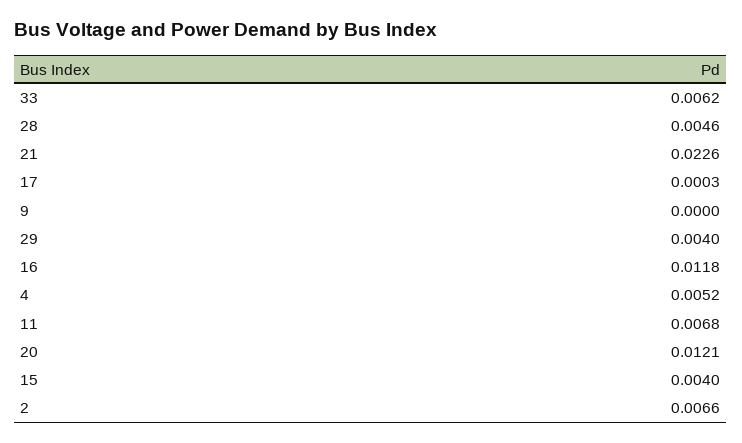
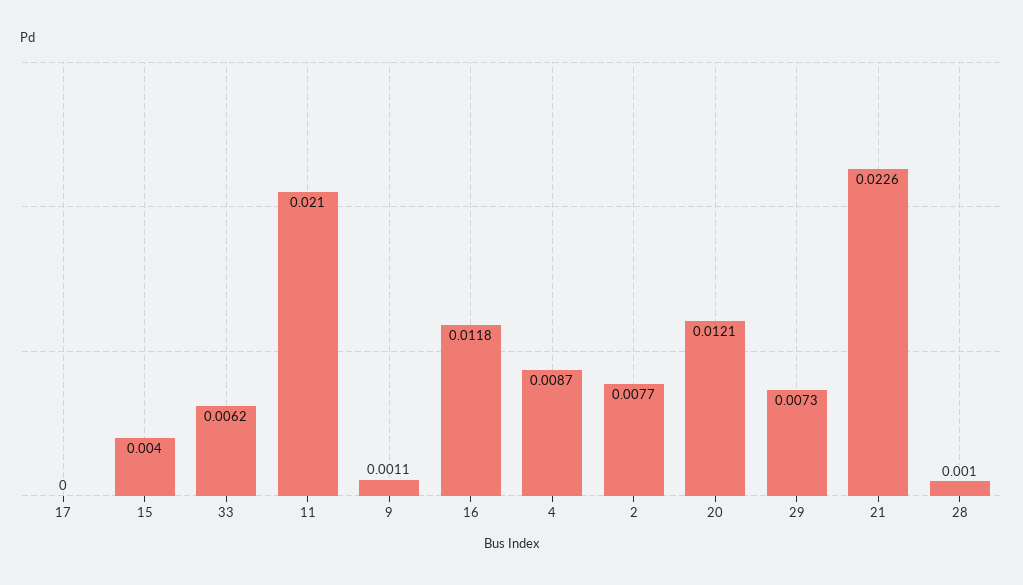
  {
    "33": 0.0062,
-   "28": 0.0046,
+   "28": 0.001,
    "21": 0.0226,
-   "17": 0.0003,
+   "17": 0,
-   "9": 0,
+   "9": 0.0011,
-   "29": 0.004,
+   "29": 0.0073,
    "16": 0.0118,
-   "4": 0.0052,
+   "4": 0.0087,
-   "11": 0.0068,
+   "11": 0.021,
    "20": 0.0121,
    "15": 0.004,
-   "2": 0.0066
+   "2": 0.0077
  }

